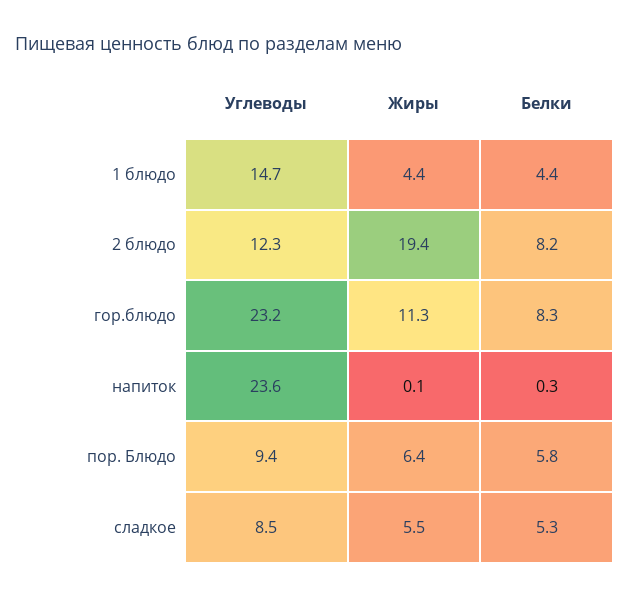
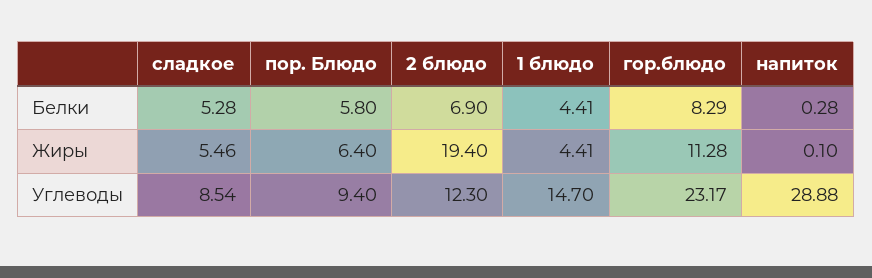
  {
    "Углеводы": {
      "1 блюдо": 14.7,
      "2 блюдо": 12.3,
      "гор.блюдо": 23.17,
-     "напиток": 23.6,
+     "напиток": 28.88,
      "пор. Блюдо": 9.4,
      "сладкое": 8.54
    },
    "Жиры": {
      "1 блюдо": 4.41,
      "2 блюдо": 19.4,
      "гор.блюдо": 11.28,
      "напиток": 0.1,
      "пор. Блюдо": 6.4,
      "сладкое": 5.46
    },
    "Белки": {
      "1 блюдо": 4.41,
-     "2 блюдо": 8.2,
+     "2 блюдо": 6.9,
      "гор.блюдо": 8.29,
      "напиток": 0.28,
      "пор. Блюдо": 5.8,
      "сладкое": 5.28
    }
  }

